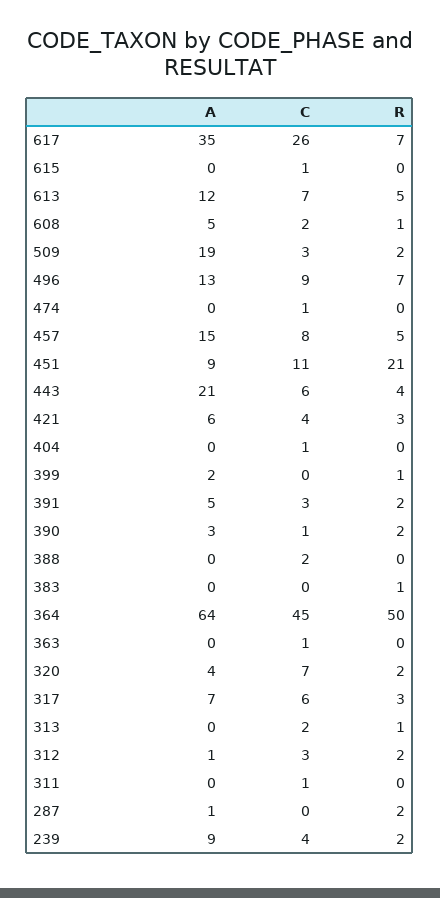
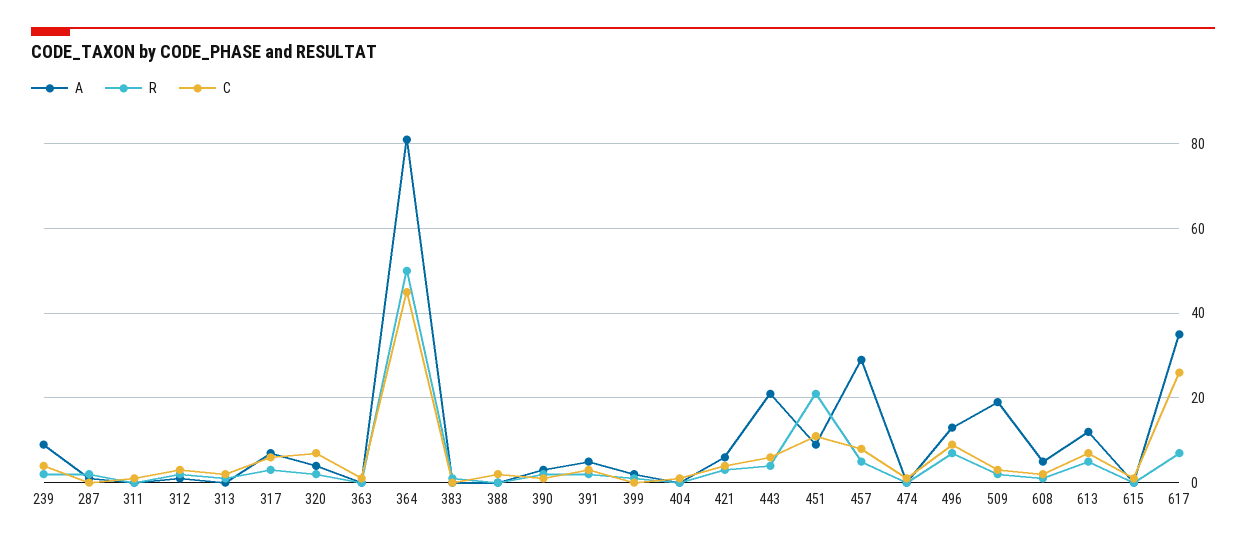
  {
    "A": {
      "617": 35,
      "615": 0,
      "613": 12,
      "608": 5,
      "509": 19,
      "496": 13,
      "474": 0,
-     "457": 15,
+     "457": 30,
      "451": 9,
      "443": 21,
      "421": 6,
      "404": 0,
      "399": 2,
      "391": 5,
      "390": 3,
      "388": 0,
      "383": 0,
-     "364": 64,
+     "364": 80,
      "363": 0,
      "320": 4,
      "317": 7,
      "313": 0,
      "312": 1,
      "311": 0,
      "287": 1,
      "239": 9
    },
    "C": {
      "617": 26,
      "615": 1,
      "613": 7,
      "608": 2,
      "509": 3,
      "496": 9,
      "474": 1,
      "457": 8,
      "451": 11,
      "443": 6,
      "421": 4,
      "404": 1,
      "399": 0,
      "391": 3,
      "390": 1,
      "388": 2,
      "383": 0,
      "364": 45,
      "363": 1,
      "320": 7,
      "317": 6,
      "313": 2,
      "312": 3,
      "311": 1,
      "287": 0,
      "239": 4
    },
    "R": {
      "617": 7,
      "615": 0,
      "613": 5,
      "608": 1,
      "509": 2,
      "496": 7,
      "474": 0,
      "457": 5,
      "451": 21,
      "443": 4,
      "421": 3,
      "404": 0,
      "399": 1,
      "391": 2,
      "390": 2,
      "388": 0,
      "383": 1,
      "364": 50,
      "363": 0,
      "320": 2,
      "317": 3,
      "313": 1,
      "312": 2,
      "311": 0,
      "287": 2,
      "239": 2
    }
  }

